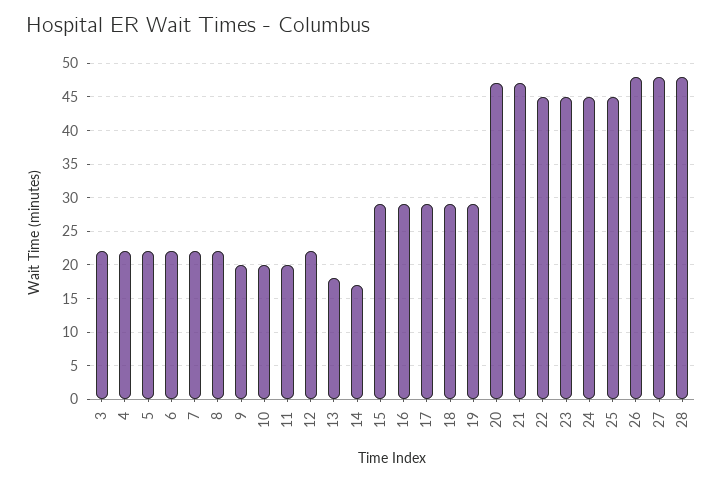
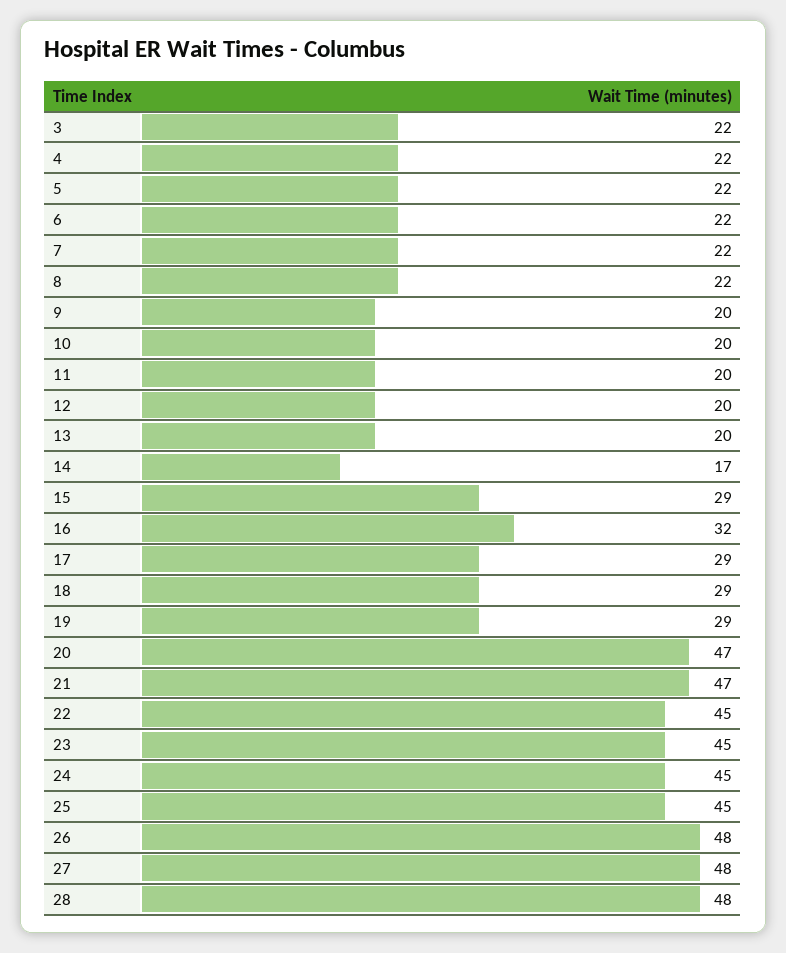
  {
    "3": 22,
    "4": 22,
    "5": 22,
    "6": 22,
    "7": 22,
    "8": 22,
    "9": 20,
    "10": 20,
    "11": 20,
-   "12": 22,
+   "12": 20,
-   "13": 18,
+   "13": 20,
    "14": 17,
    "15": 29,
-   "16": 29,
+   "16": 32,
    "17": 29,
    "18": 29,
    "19": 29,
    "20": 47,
    "21": 47,
    "22": 45,
    "23": 45,
    "24": 45,
    "25": 45,
    "26": 48,
    "27": 48,
    "28": 48
  }

